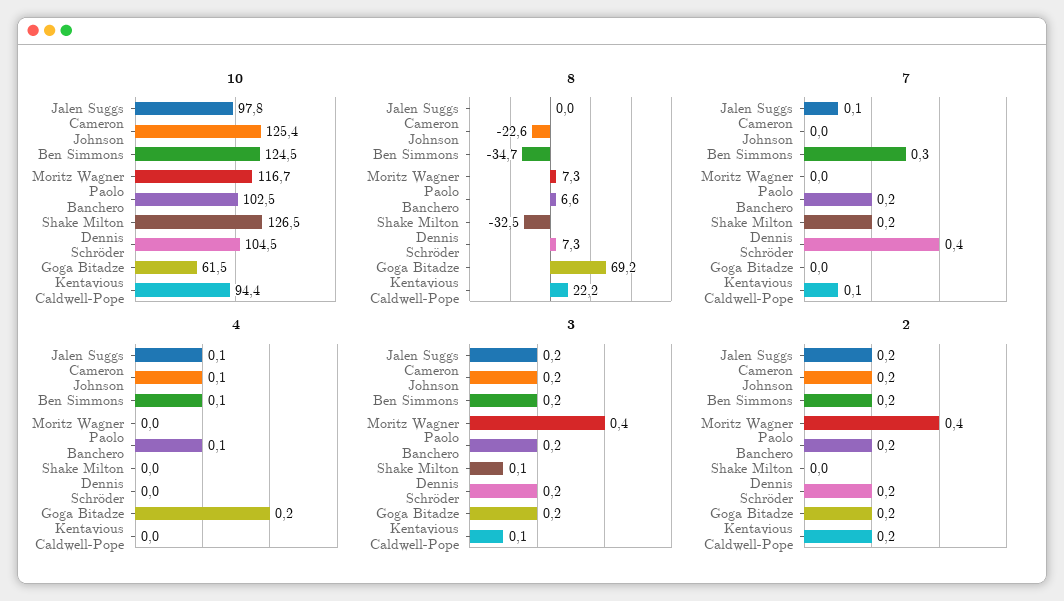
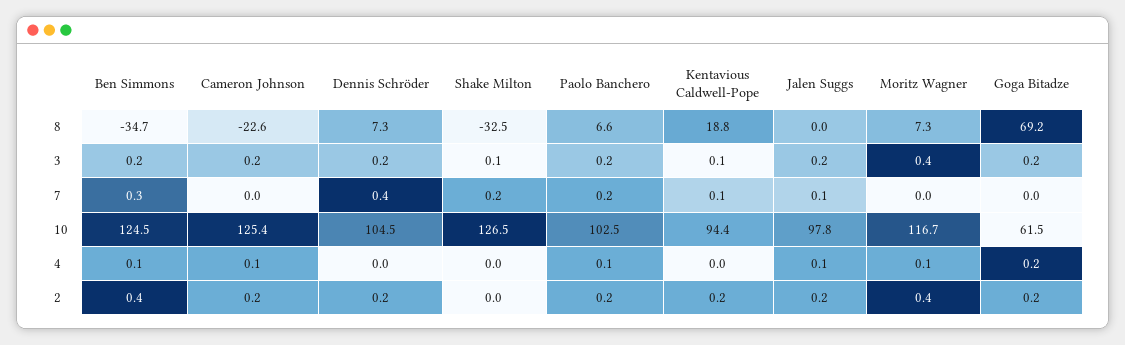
  {
    "10": {
      "Jalen Suggs": 97.8,
      "Cameron Johnson": 125.4,
      "Ben Simmons": 124.5,
      "Moritz Wagner": 116.7,
      "Paolo Banchero": 102.5,
      "Shake Milton": 126.5,
      "Dennis Schröder": 104.5,
      "Goga Bitadze": 61.5,
      "Kentavious Caldwell-Pope": 94.4
    },
    "8": {
      "Jalen Suggs": 0,
      "Cameron Johnson": -22.6,
      "Ben Simmons": -34.7,
      "Moritz Wagner": 7.3,
      "Paolo Banchero": 6.6,
      "Shake Milton": -32.5,
      "Dennis Schröder": 7.3,
      "Goga Bitadze": 69.2,
-     "Kentavious Caldwell-Pope": 22.2
+     "Kentavious Caldwell-Pope": 18.8
    },
    "7": {
      "Jalen Suggs": 0.1,
      "Cameron Johnson": 0,
      "Ben Simmons": 0.3,
      "Moritz Wagner": 0,
      "Paolo Banchero": 0.2,
      "Shake Milton": 0.2,
      "Dennis Schröder": 0.4,
      "Goga Bitadze": 0,
      "Kentavious Caldwell-Pope": 0.1
    },
    "4": {
      "Jalen Suggs": 0.1,
      "Cameron Johnson": 0.1,
      "Ben Simmons": 0.1,
-     "Moritz Wagner": 0,
+     "Moritz Wagner": 0.1,
      "Paolo Banchero": 0.1,
      "Shake Milton": 0,
      "Dennis Schröder": 0,
      "Goga Bitadze": 0.2,
      "Kentavious Caldwell-Pope": 0
    },
    "3": {
      "Jalen Suggs": 0.2,
      "Cameron Johnson": 0.2,
      "Ben Simmons": 0.2,
      "Moritz Wagner": 0.4,
      "Paolo Banchero": 0.2,
      "Shake Milton": 0.1,
      "Dennis Schröder": 0.2,
      "Goga Bitadze": 0.2,
      "Kentavious Caldwell-Pope": 0.1
    },
    "2": {
      "Jalen Suggs": 0.2,
      "Cameron Johnson": 0.2,
-     "Ben Simmons": 0.2,
+     "Ben Simmons": 0.4,
      "Moritz Wagner": 0.4,
      "Paolo Banchero": 0.2,
      "Shake Milton": 0,
      "Dennis Schröder": 0.2,
      "Goga Bitadze": 0.2,
      "Kentavious Caldwell-Pope": 0.2
    }
  }

